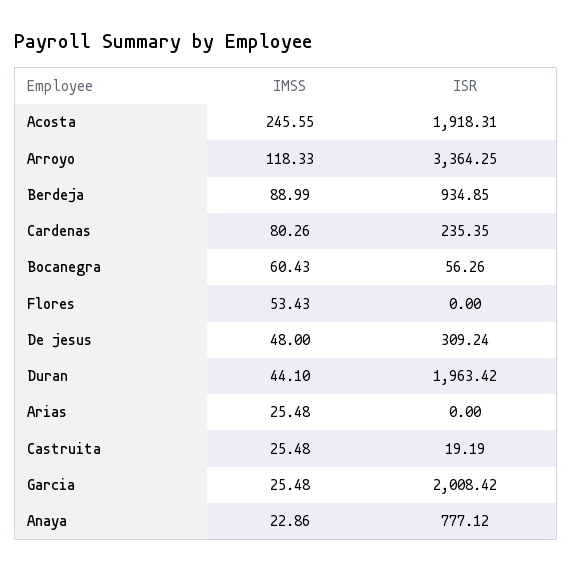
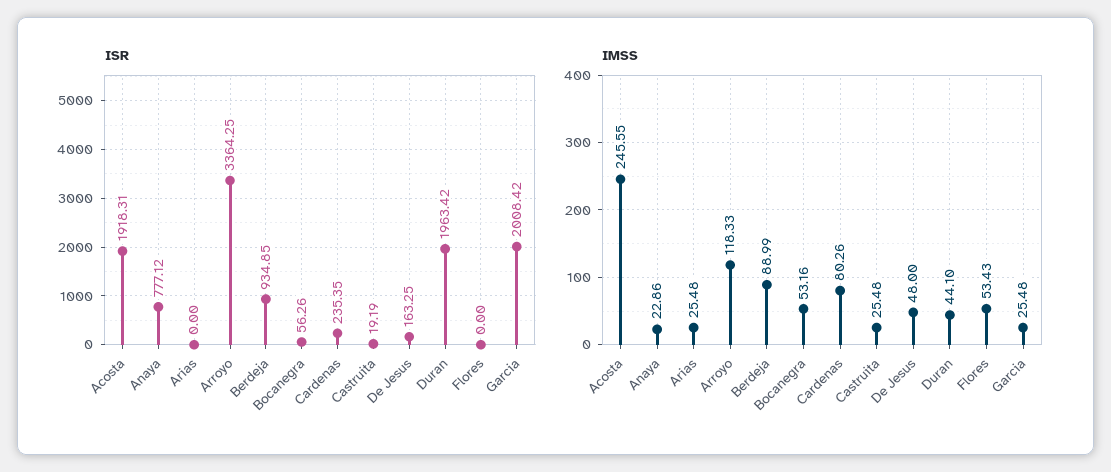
  {
    "IMSS": {
      "Acosta": 245.55,
      "Arroyo": 118.33,
      "Berdeja": 88.99,
      "Cardenas": 80.26,
-     "Bocanegra": 60.43,
+     "Bocanegra": 53.16,
      "Flores": 53.43,
      "De jesus": 48,
      "Duran": 44.1,
      "Arias": 25.48,
      "Castruita": 25.48,
      "Garcia": 25.48,
      "Anaya": 22.86
    },
    "ISR": {
      "Acosta": 1918.31,
      "Arroyo": 3364.25,
      "Berdeja": 934.85,
      "Cardenas": 235.35,
      "Bocanegra": 56.26,
      "Flores": 0,
-     "De jesus": 309.24,
+     "De jesus": 163.25,
      "Duran": 1963.42,
      "Arias": 0,
      "Castruita": 19.19,
      "Garcia": 2008.42,
      "Anaya": 777.12
    }
  }

